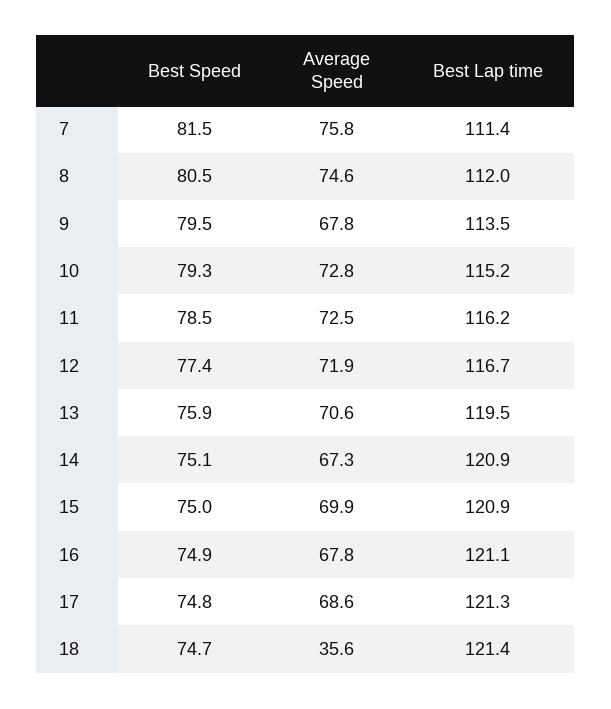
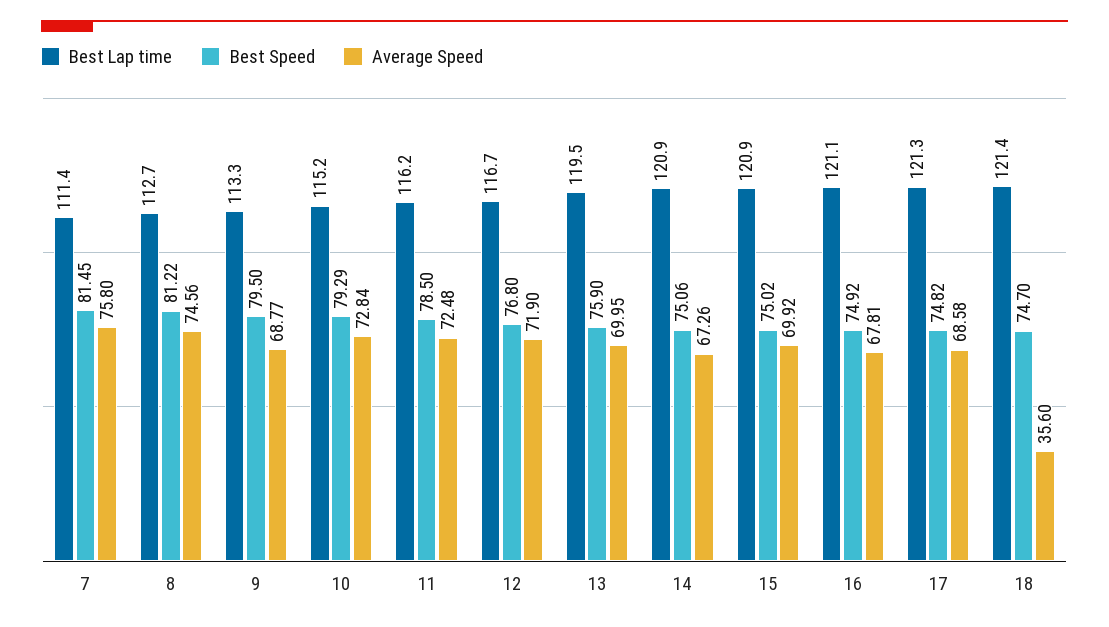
  {
    "Best Speed": {
      "7": 81.45,
-     "8": 80.5,
+     "8": 81.22,
      "9": 79.5,
      "10": 79.29,
      "11": 78.5,
-     "12": 77.4,
+     "12": 76.8,
      "13": 75.9,
      "14": 75.06,
      "15": 75.02,
      "16": 74.92,
      "17": 74.82,
      "18": 74.7
    },
    "Average Speed": {
      "7": 75.8,
      "8": 74.56,
-     "9": 67.8,
+     "9": 68.77,
      "10": 72.84,
      "11": 72.48,
      "12": 71.9,
-     "13": 70.6,
+     "13": 69.95,
      "14": 67.26,
      "15": 69.92,
      "16": 67.81,
      "17": 68.58,
      "18": 35.6
    },
    "Best Lap time": {
      "7": 111.4,
-     "8": 112,
+     "8": 112.7,
-     "9": 113.5,
+     "9": 113.3,
      "10": 115.2,
      "11": 116.2,
      "12": 116.7,
      "13": 119.5,
      "14": 120.9,
      "15": 120.9,
      "16": 121.1,
      "17": 121.3,
      "18": 121.4
    }
  }

